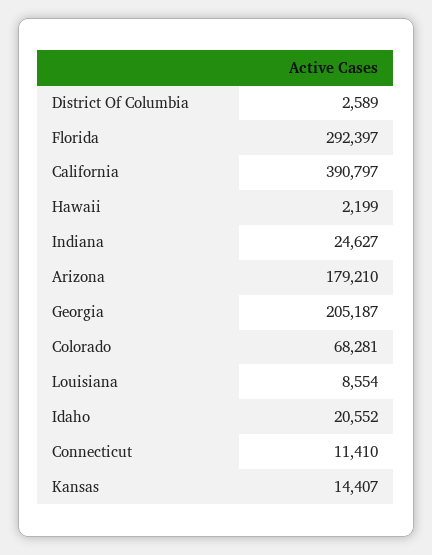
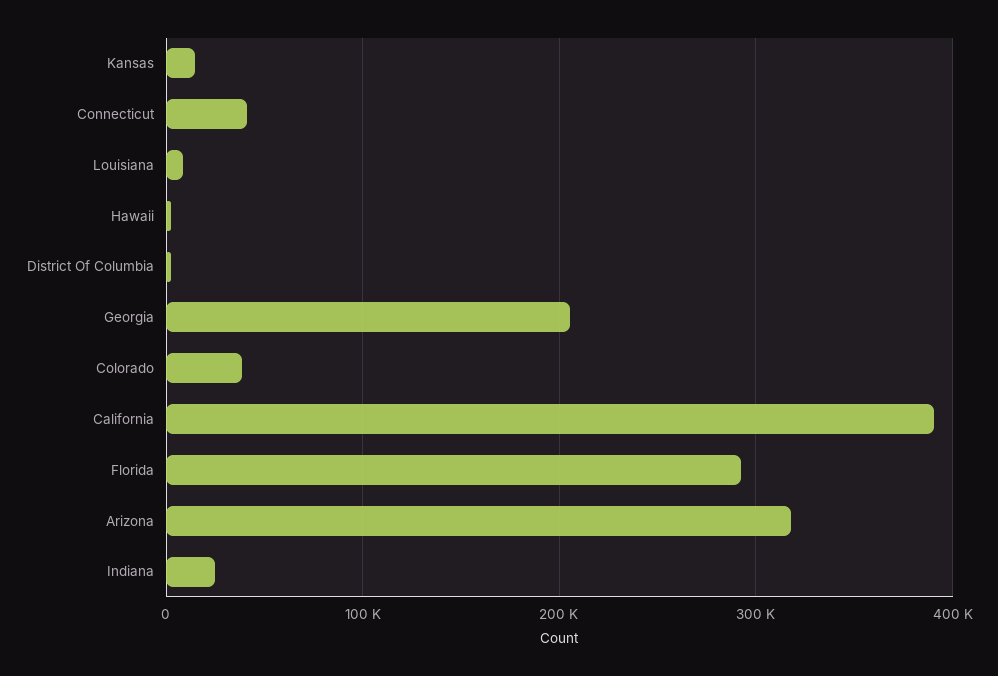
  {
    "District Of Columbia": 2589,
    "Florida": 292397,
    "California": 390797,
    "Hawaii": 2199,
    "Indiana": 24627,
-   "Arizona": 179210,
+   "Arizona": 320000,
    "Georgia": 205187,
-   "Colorado": 68281,
+   "Colorado": 40000,
    "Louisiana": 8554,
-   "Idaho": 20552,
-   "Connecticut": 11410,
+   "Connecticut": 40000,
    "Kansas": 14407
  }

